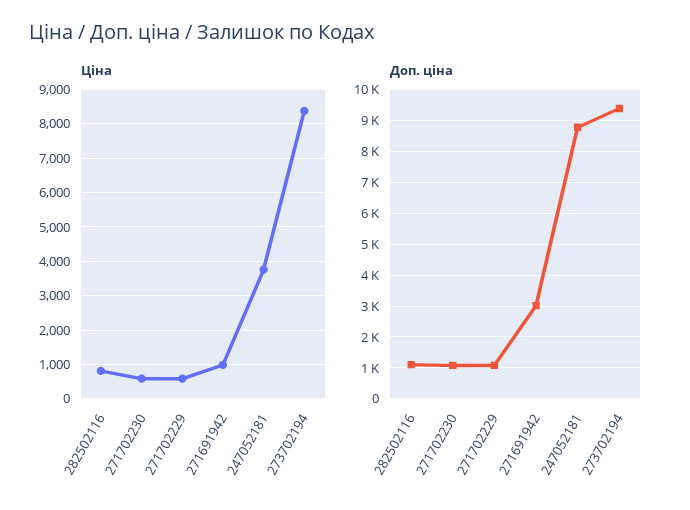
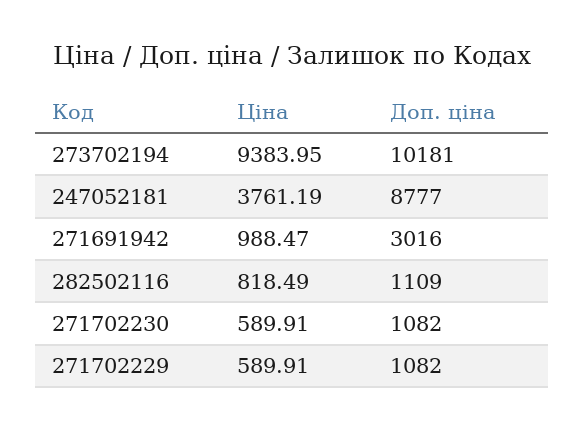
  {
    "Ціна": {
      "282502116": 818.49,
      "271702230": 589.91,
      "271702229": 589.91,
      "271691942": 988.47,
      "247052181": 3761.19,
-     "273702194": 8400
+     "273702194": 9383.95
    },
    "Доп. ціна": {
      "282502116": 1109,
      "271702230": 1082,
      "271702229": 1082,
      "271691942": 3016,
      "247052181": 8777,
-     "273702194": 9400
+     "273702194": 10181
    }
  }

